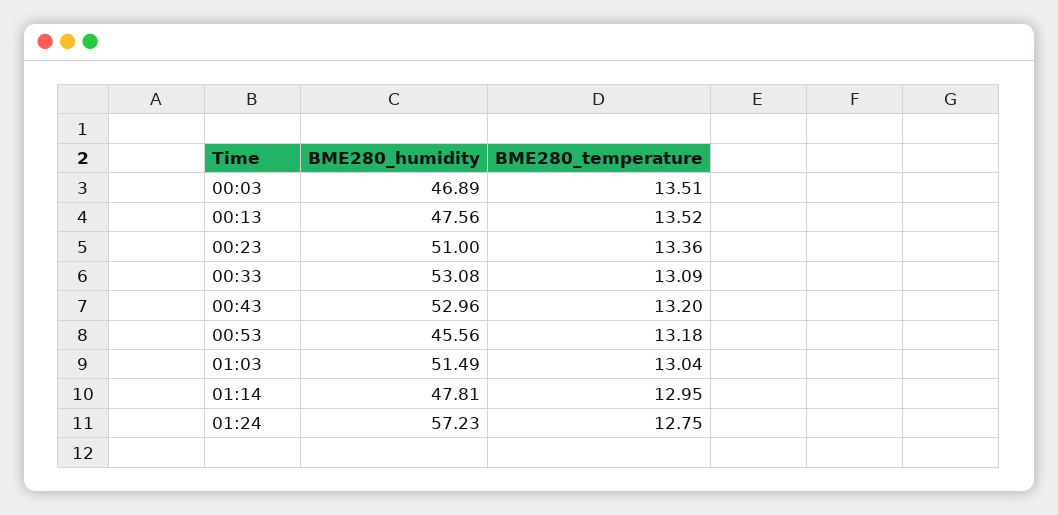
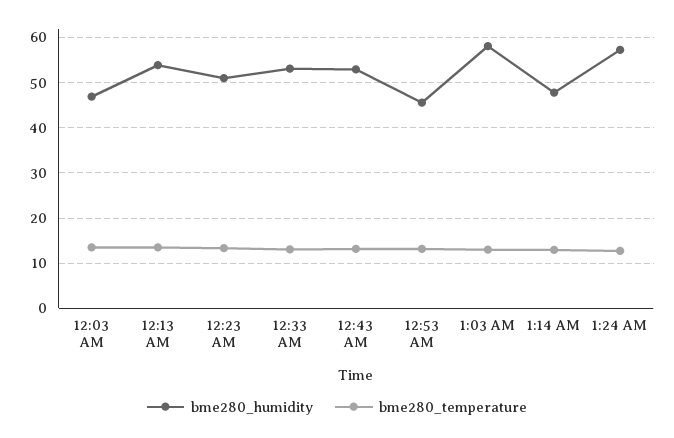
  {
    "BME280_humidity": {
      "00:03": 46.89,
-     "00:13": 47.56,
+     "00:13": 54,
      "00:23": 51,
      "00:33": 53.08,
      "00:43": 52.96,
      "00:53": 45.56,
-     "01:03": 51.49,
+     "01:03": 58,
      "01:14": 47.81,
      "01:24": 57.23
    },
    "BME280_temperature": {
      "00:03": 13.51,
      "00:13": 13.52,
      "00:23": 13.36,
      "00:33": 13.09,
      "00:43": 13.2,
      "00:53": 13.18,
      "01:03": 13.04,
      "01:14": 12.95,
      "01:24": 12.75
    }
  }

